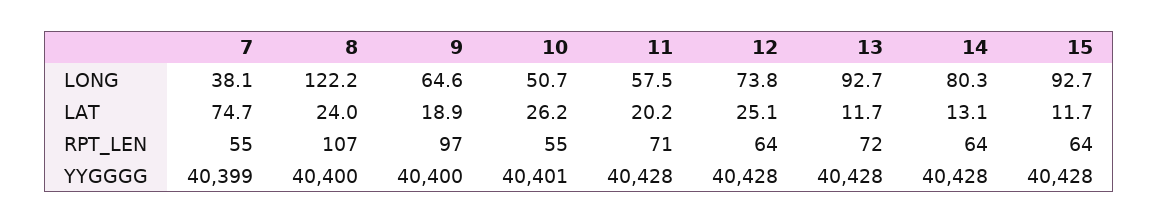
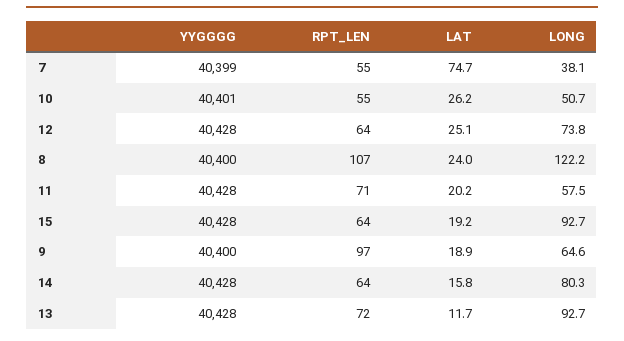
  {
    "7": {
      "LONG": 38.1,
      "LAT": 74.7,
      "RPT_LEN": 55,
      "YYGGGG": 40399
    },
    "8": {
      "LONG": 122.2,
      "LAT": 24,
      "RPT_LEN": 107,
      "YYGGGG": 40400
    },
    "9": {
      "LONG": 64.6,
      "LAT": 18.9,
      "RPT_LEN": 97,
      "YYGGGG": 40400
    },
    "10": {
      "LONG": 50.7,
      "LAT": 26.2,
      "RPT_LEN": 55,
      "YYGGGG": 40401
    },
    "11": {
      "LONG": 57.5,
      "LAT": 20.2,
      "RPT_LEN": 71,
      "YYGGGG": 40428
    },
    "12": {
      "LONG": 73.8,
      "LAT": 25.1,
      "RPT_LEN": 64,
      "YYGGGG": 40428
    },
    "13": {
      "LONG": 92.7,
      "LAT": 11.7,
      "RPT_LEN": 72,
      "YYGGGG": 40428
    },
    "14": {
      "LONG": 80.3,
-     "LAT": 13.1,
+     "LAT": 15.8,
      "RPT_LEN": 64,
      "YYGGGG": 40428
    },
    "15": {
      "LONG": 92.7,
-     "LAT": 11.7,
+     "LAT": 19.2,
      "RPT_LEN": 64,
      "YYGGGG": 40428
    }
  }

